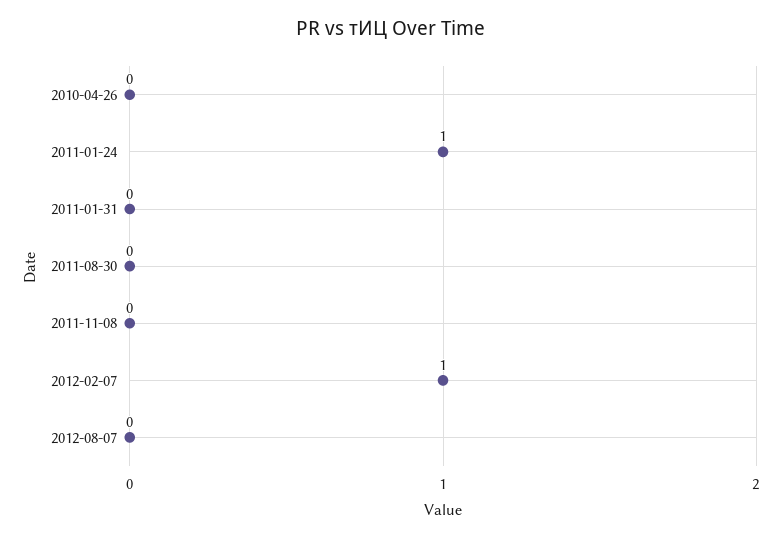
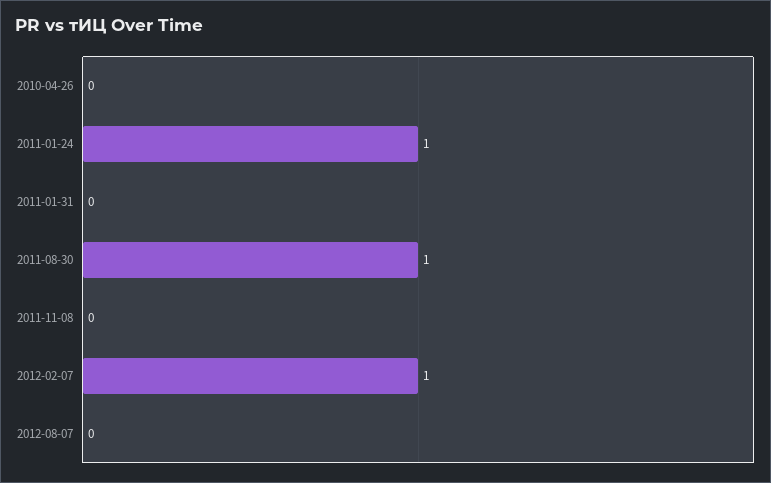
  {
    "2010-04-26": 0,
    "2011-01-24": 1,
    "2011-01-31": 0,
-   "2011-08-30": 0,
+   "2011-08-30": 1,
    "2011-11-08": 0,
    "2012-02-07": 1,
    "2012-08-07": 0
  }

